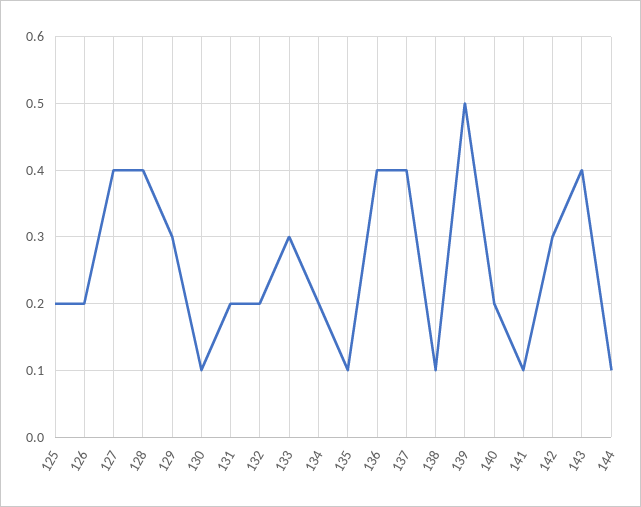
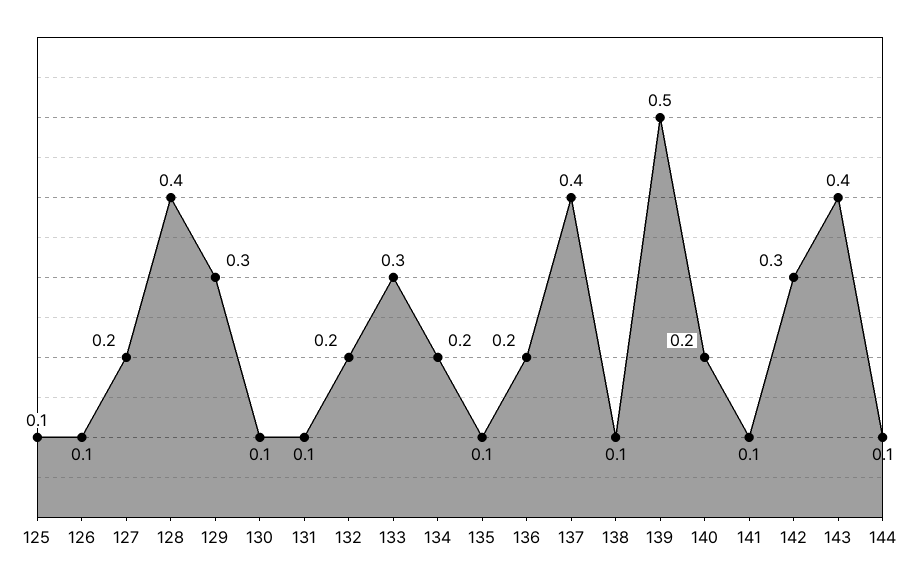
  {
-   "125": 0.2,
+   "125": 0.1,
-   "126": 0.2,
+   "126": 0.1,
-   "127": 0.4,
+   "127": 0.2,
    "128": 0.4,
    "129": 0.3,
    "130": 0.1,
-   "131": 0.2,
+   "131": 0.1,
    "132": 0.2,
    "133": 0.3,
    "134": 0.2,
    "135": 0.1,
-   "136": 0.4,
+   "136": 0.2,
    "137": 0.4,
    "138": 0.1,
    "139": 0.5,
    "140": 0.2,
    "141": 0.1,
    "142": 0.3,
    "143": 0.4,
    "144": 0.1
  }

